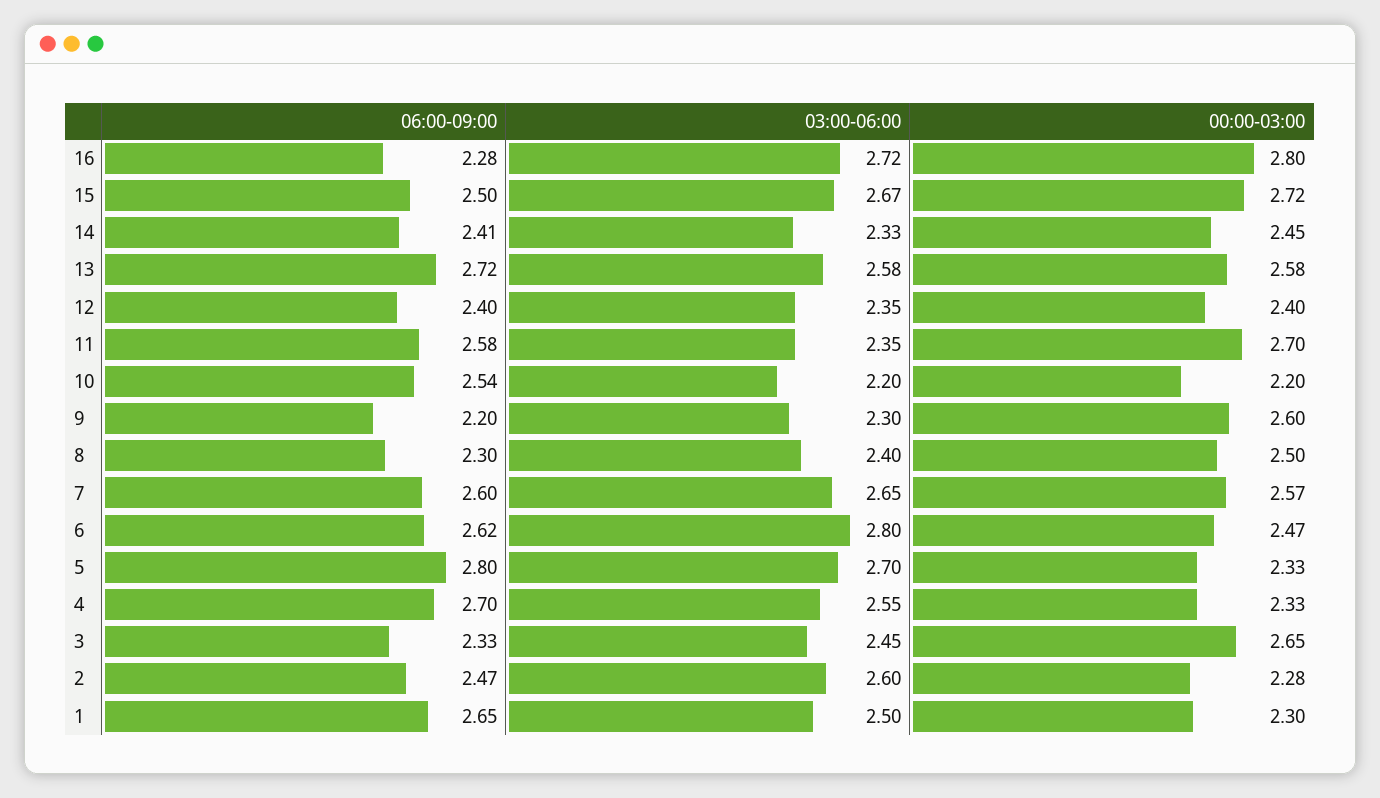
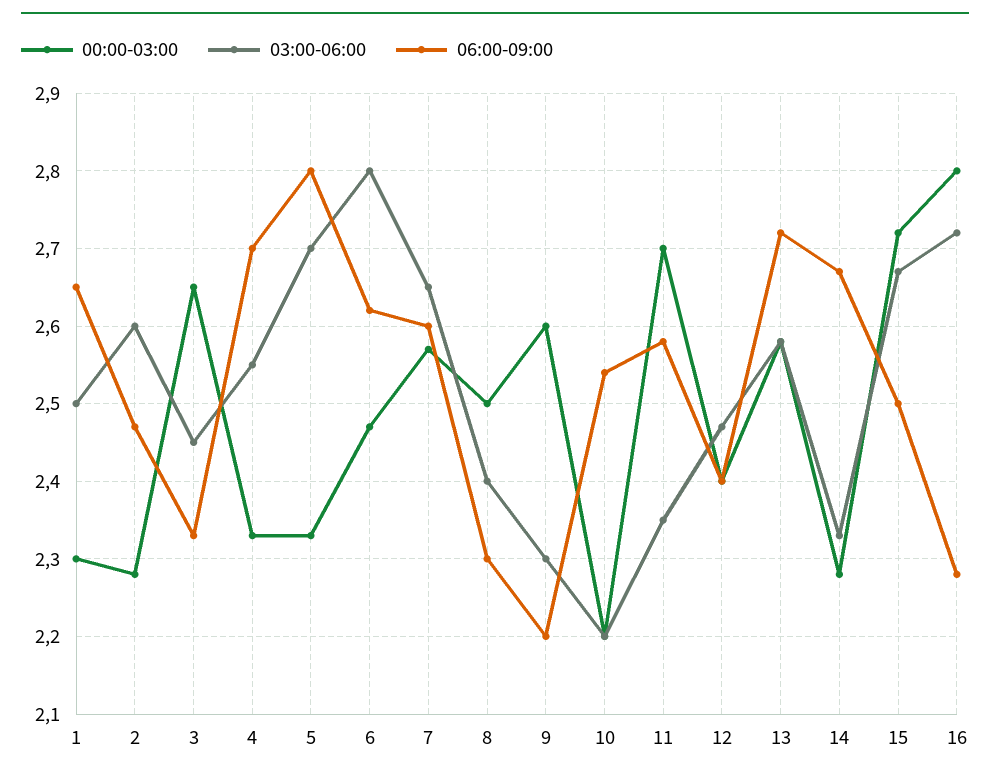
  {
    "06:00-09:00": {
      "16": 2.28,
      "15": 2.5,
-     "14": 2.41,
+     "14": 2.67,
      "13": 2.72,
      "12": 2.4,
      "11": 2.58,
      "10": 2.54,
      "9": 2.2,
      "8": 2.3,
      "7": 2.6,
      "6": 2.62,
      "5": 2.8,
      "4": 2.7,
      "3": 2.33,
      "2": 2.47,
      "1": 2.65
    },
    "03:00-06:00": {
      "16": 2.72,
      "15": 2.67,
      "14": 2.33,
      "13": 2.58,
-     "12": 2.35,
+     "12": 2.47,
      "11": 2.35,
      "10": 2.2,
      "9": 2.3,
      "8": 2.4,
      "7": 2.65,
      "6": 2.8,
      "5": 2.7,
      "4": 2.55,
      "3": 2.45,
      "2": 2.6,
      "1": 2.5
    },
    "00:00-03:00": {
      "16": 2.8,
      "15": 2.72,
-     "14": 2.45,
+     "14": 2.28,
      "13": 2.58,
      "12": 2.4,
      "11": 2.7,
      "10": 2.2,
      "9": 2.6,
      "8": 2.5,
      "7": 2.57,
      "6": 2.47,
      "5": 2.33,
      "4": 2.33,
      "3": 2.65,
      "2": 2.28,
      "1": 2.3
    }
  }

